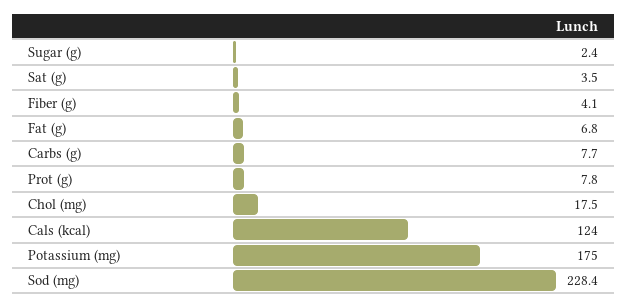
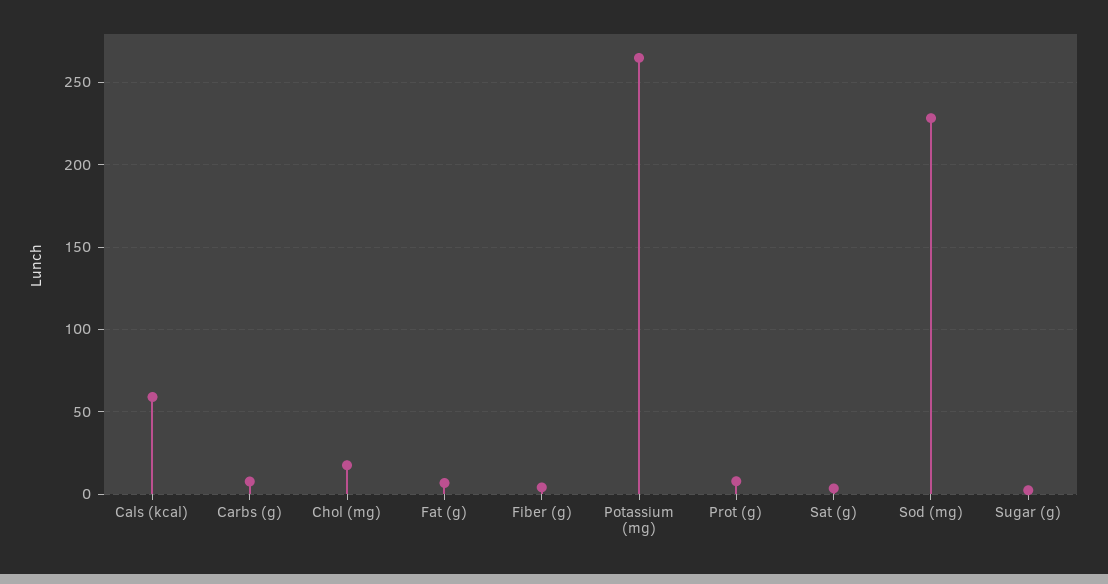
  {
    "Sugar (g)": 2.4,
    "Sat (g)": 3.5,
    "Fiber (g)": 4.1,
    "Fat (g)": 6.8,
    "Carbs (g)": 7.7,
    "Prot (g)": 7.8,
    "Chol (mg)": 17.5,
-   "Cals (kcal)": 124,
+   "Cals (kcal)": 60,
-   "Potassium (mg)": 175,
+   "Potassium (mg)": 265,
    "Sod (mg)": 228.4
  }

